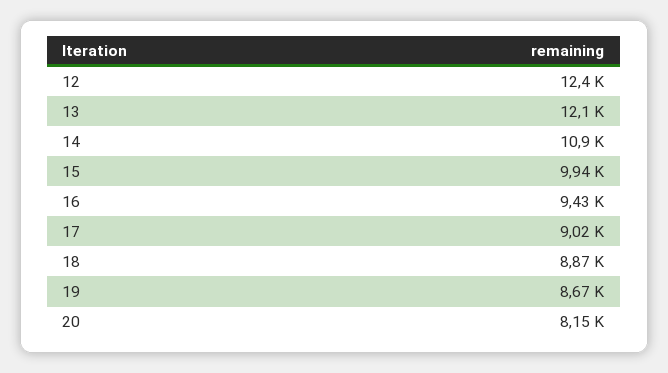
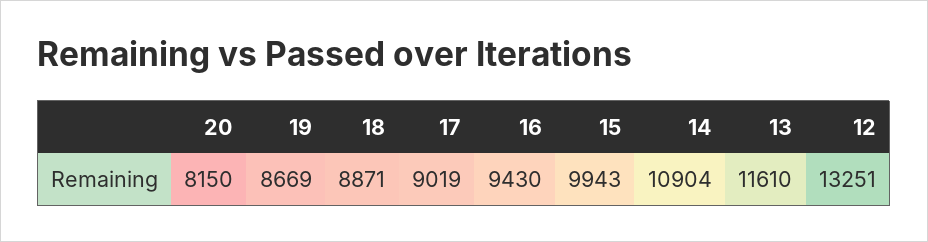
  {
-   "12": 12400,
+   "12": 13251,
-   "13": 12100,
+   "13": 11610,
    "14": 10904,
    "15": 9943,
    "16": 9430,
    "17": 9019,
    "18": 8871,
    "19": 8669,
    "20": 8150
  }

